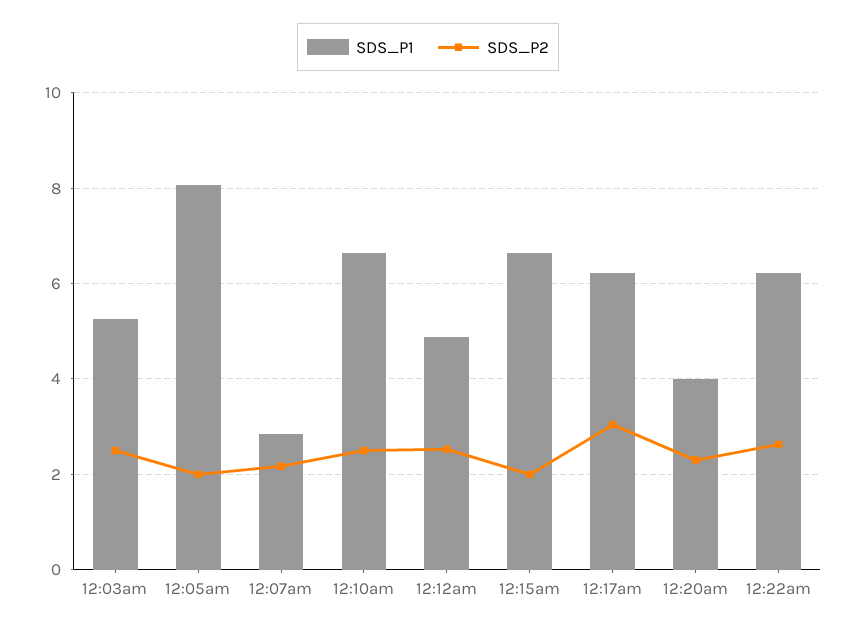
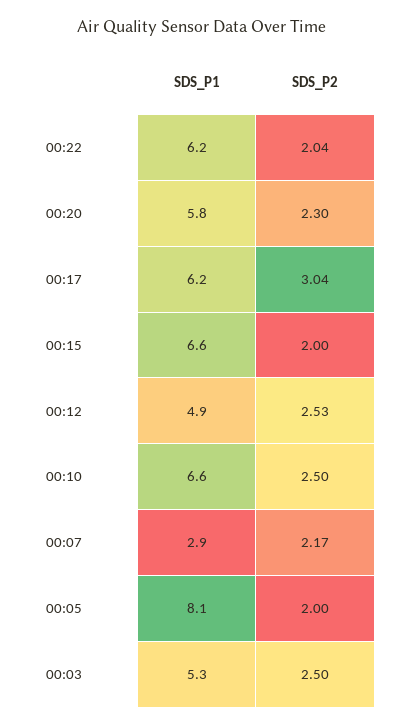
  {
    "SDS_P1": {
      "12:03am": 5.3,
      "12:05am": 8.1,
      "12:07am": 2.9,
      "12:10am": 6.6,
      "12:12am": 4.9,
      "12:15am": 6.6,
      "12:17am": 6.2,
-     "12:20am": 4,
+     "12:20am": 5.8,
      "12:22am": 6.2
    },
    "SDS_P2": {
      "12:03am": 2.5,
      "12:05am": 2,
      "12:07am": 2.17,
      "12:10am": 2.5,
      "12:12am": 2.53,
      "12:15am": 2,
      "12:17am": 3.04,
      "12:20am": 2.3,
-     "12:22am": 2.6
+     "12:22am": 2.04
    }
  }

